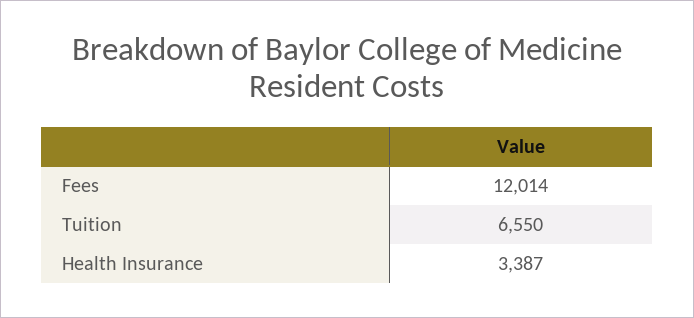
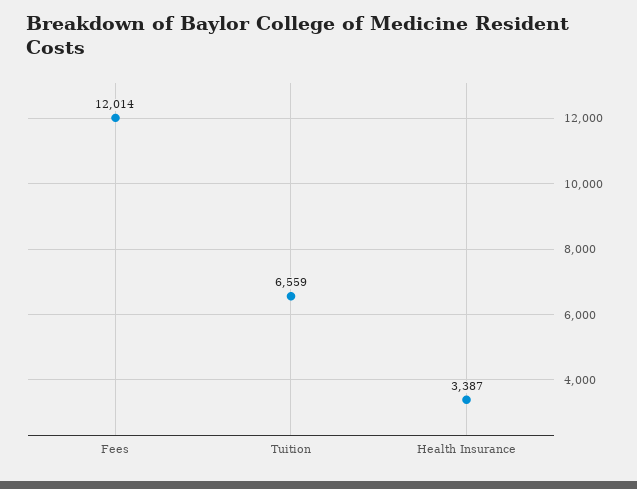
  {
    "Fees": 12014,
-   "Tuition": 6550,
+   "Tuition": 6559,
    "Health Insurance": 3387
  }

